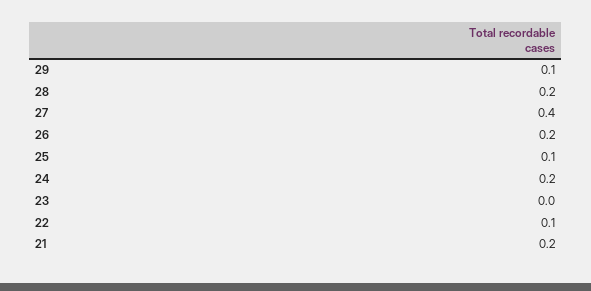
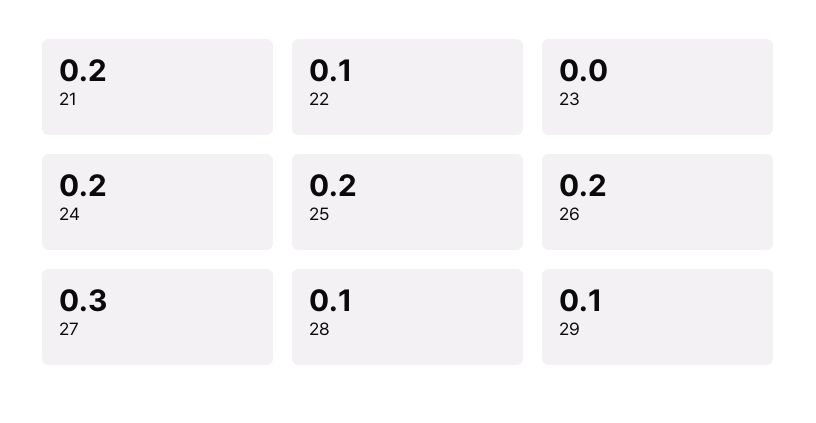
  {
    "29": 0.1,
-   "28": 0.2,
+   "28": 0.1,
-   "27": 0.4,
+   "27": 0.3,
    "26": 0.2,
-   "25": 0.1,
+   "25": 0.2,
    "24": 0.2,
    "23": 0,
    "22": 0.1,
    "21": 0.2
  }

